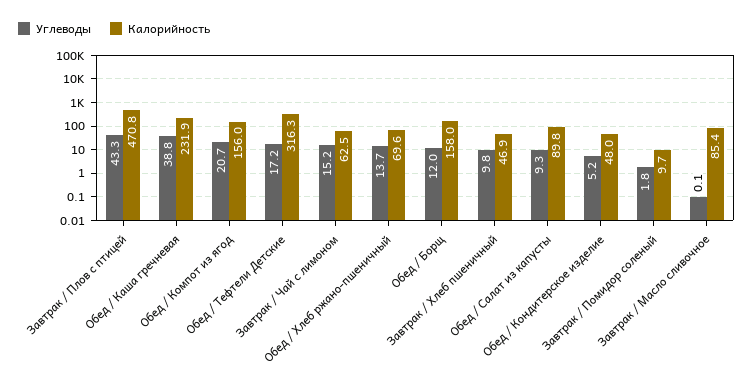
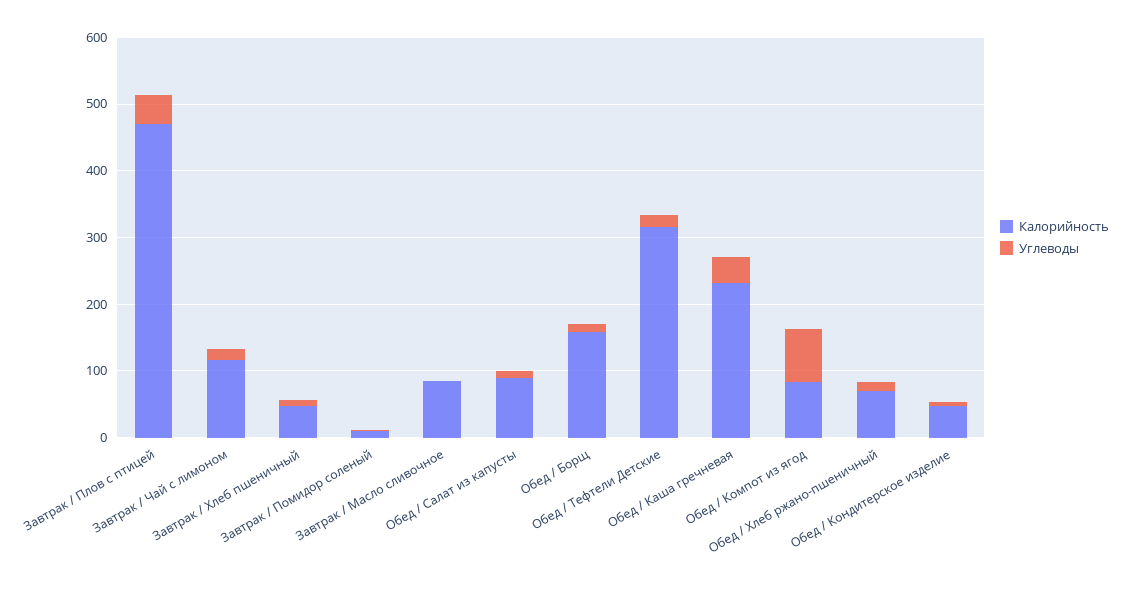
  {
    "Углеводы": {
      "Завтрак / Плов с птицей": 43.3,
      "Обед / Каша гречневая": 38.8,
-     "Обед / Компот из ягод": 20.7,
+     "Обед / Компот из ягод": 80,
      "Обед / Тефтели Детские": 17.2,
      "Завтрак / Чай с лимоном": 15.2,
      "Обед / Хлеб ржано-пшеничный": 13.7,
      "Обед / Борщ": 12,
      "Завтрак / Хлеб пшеничный": 9.8,
      "Обед / Салат из капусты": 9.3,
      "Обед / Кондитерское изделие": 5.2,
      "Завтрак / Помидор соленый": 1.8,
      "Завтрак / Масло сливочное": 0.1
    },
    "Калорийность": {
      "Завтрак / Плов с птицей": 470.8,
      "Обед / Каша гречневая": 231.9,
-     "Обед / Компот из ягод": 156,
+     "Обед / Компот из ягод": 80,
      "Обед / Тефтели Детские": 316.3,
-     "Завтрак / Чай с лимоном": 62.5,
+     "Завтрак / Чай с лимоном": 120,
      "Обед / Хлеб ржано-пшеничный": 69.6,
      "Обед / Борщ": 158,
      "Завтрак / Хлеб пшеничный": 46.9,
      "Обед / Салат из капусты": 89.8,
      "Обед / Кондитерское изделие": 48,
      "Завтрак / Помидор соленый": 9.7,
      "Завтрак / Масло сливочное": 85.4
    }
  }

